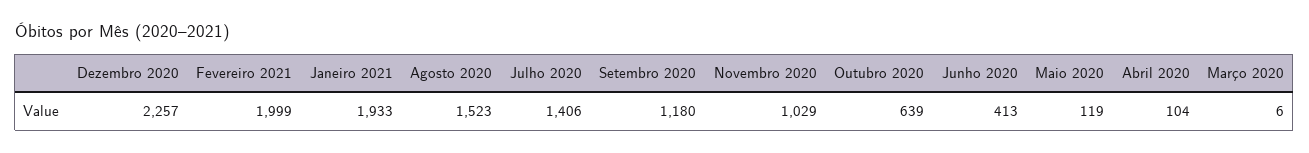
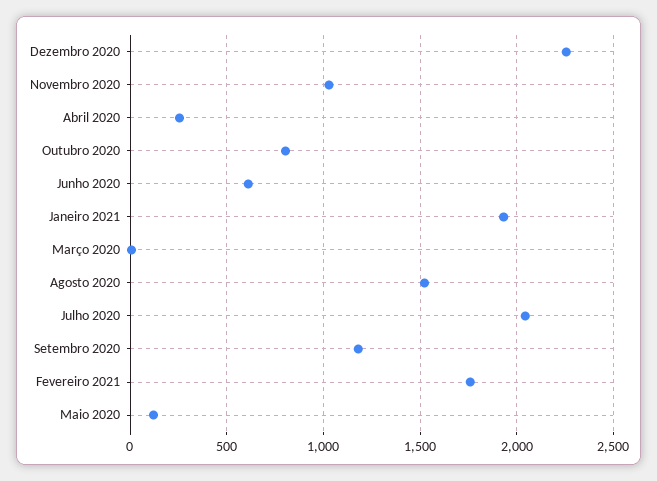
  {
    "Dezembro 2020": 2257,
-   "Fevereiro 2021": 1999,
+   "Fevereiro 2021": 1750,
    "Janeiro 2021": 1933,
    "Agosto 2020": 1523,
-   "Julho 2020": 1406,
+   "Julho 2020": 2050,
    "Setembro 2020": 1180,
    "Novembro 2020": 1029,
-   "Outubro 2020": 639,
+   "Outubro 2020": 800,
-   "Junho 2020": 413,
+   "Junho 2020": 600,
    "Maio 2020": 119,
-   "Abril 2020": 104,
+   "Abril 2020": 250,
    "Março 2020": 6
  }

